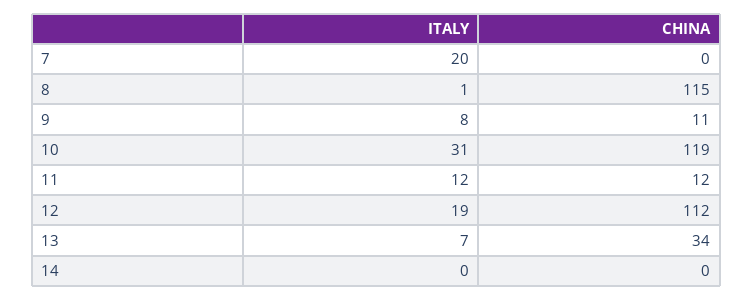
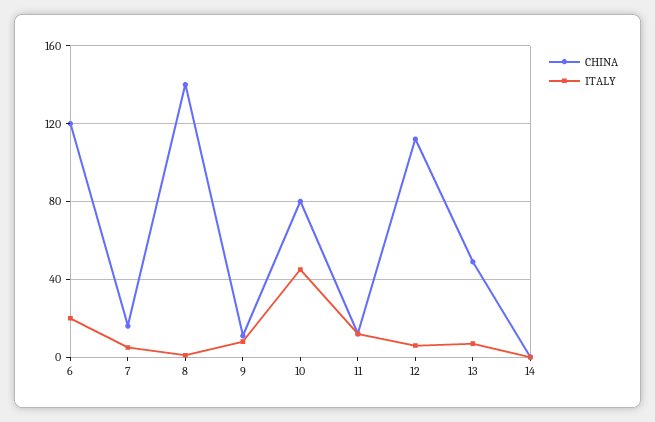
  {
    "ITALY": {
-     "7": 20,
+     "7": 5,
      "8": 1,
      "9": 8,
-     "10": 31,
+     "10": 45,
      "11": 12,
-     "12": 19,
+     "12": 5,
      "13": 7,
-     "14": 0
+     "14": 0,
+     "6": 20
    },
    "CHINA": {
-     "7": 0,
+     "7": 15,
-     "8": 115,
+     "8": 140,
      "9": 11,
-     "10": 119,
+     "10": 80,
      "11": 12,
      "12": 112,
-     "13": 34,
+     "13": 50,
-     "14": 0
+     "14": 0,
+     "6": 120
    }
  }

